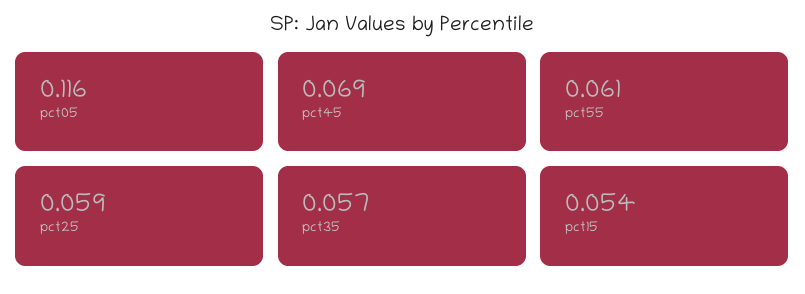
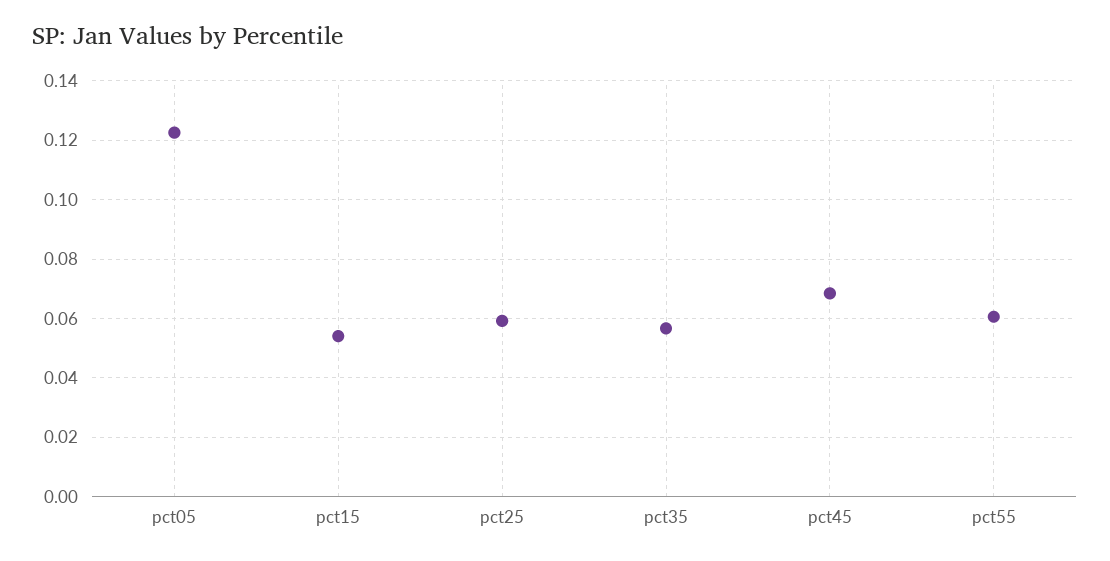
  {
-   "pct05": 0.116,
+   "pct05": 0.1225,
    "pct45": 0.069,
    "pct55": 0.061,
    "pct25": 0.059,
    "pct35": 0.057,
    "pct15": 0.054
  }

